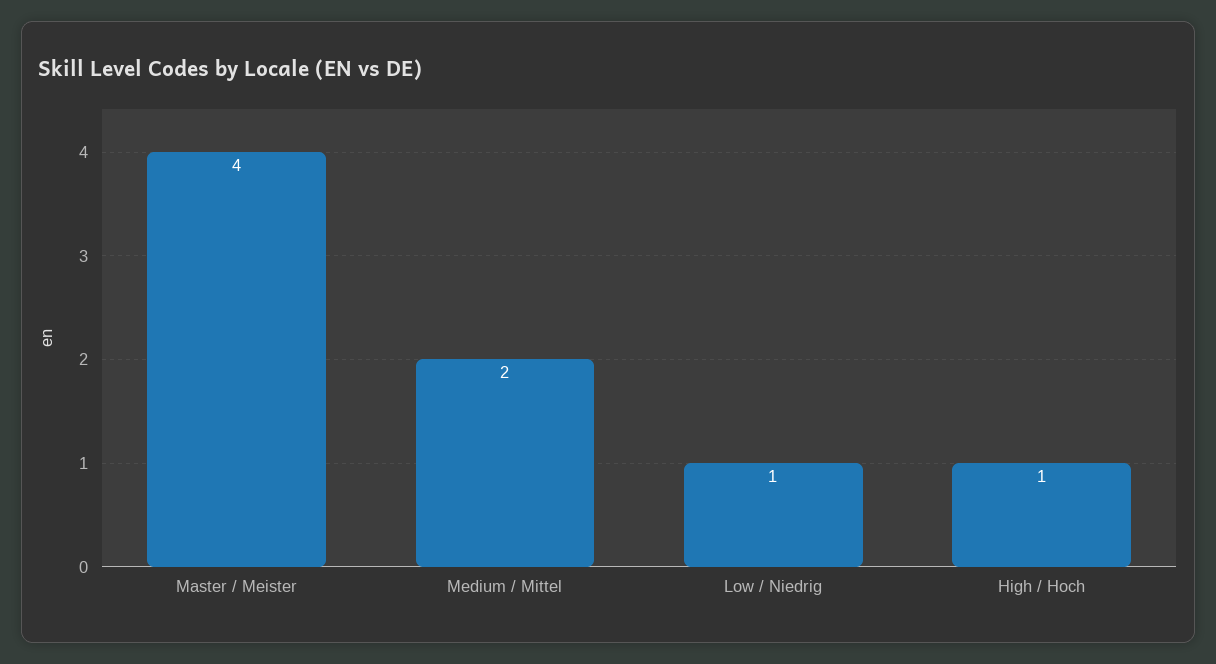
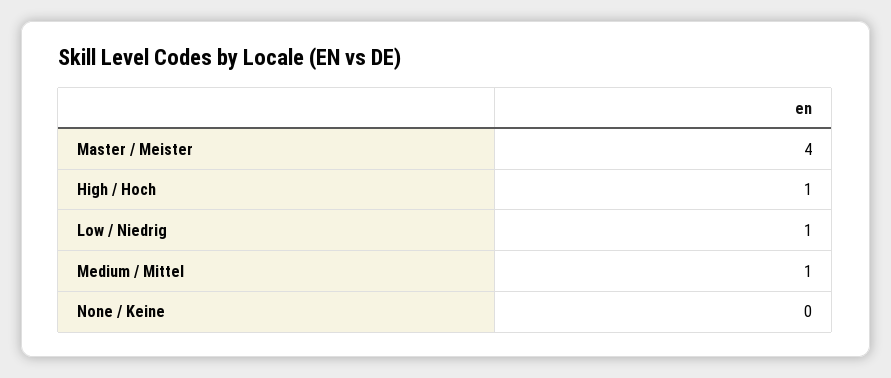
  {
    "Master / Meister": 4,
-   "Medium / Mittel": 2,
+   "Medium / Mittel": 1,
    "Low / Niedrig": 1,
-   "High / Hoch": 1
+   "High / Hoch": 1,
+   "None / Keine": 0
  }

